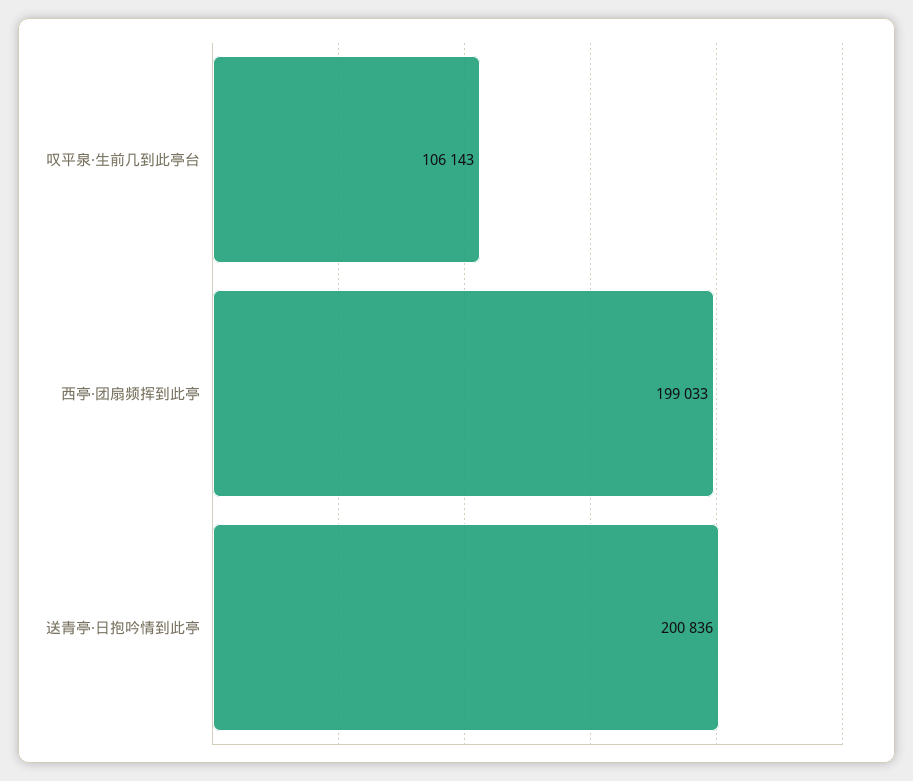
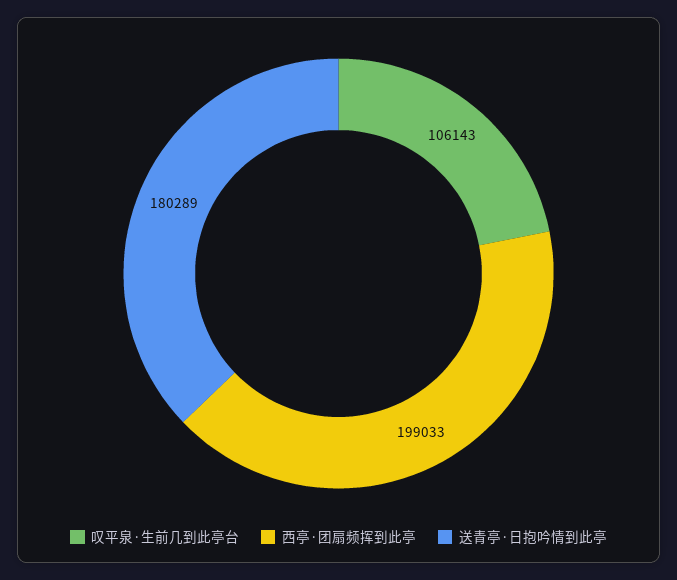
  {
    "叹平泉·生前几到此亭台": 106143,
    "西亭·团扇频挥到此亭": 199033,
-   "送青亭·日抱吟情到此亭": 200836
+   "送青亭·日抱吟情到此亭": 180289
  }

